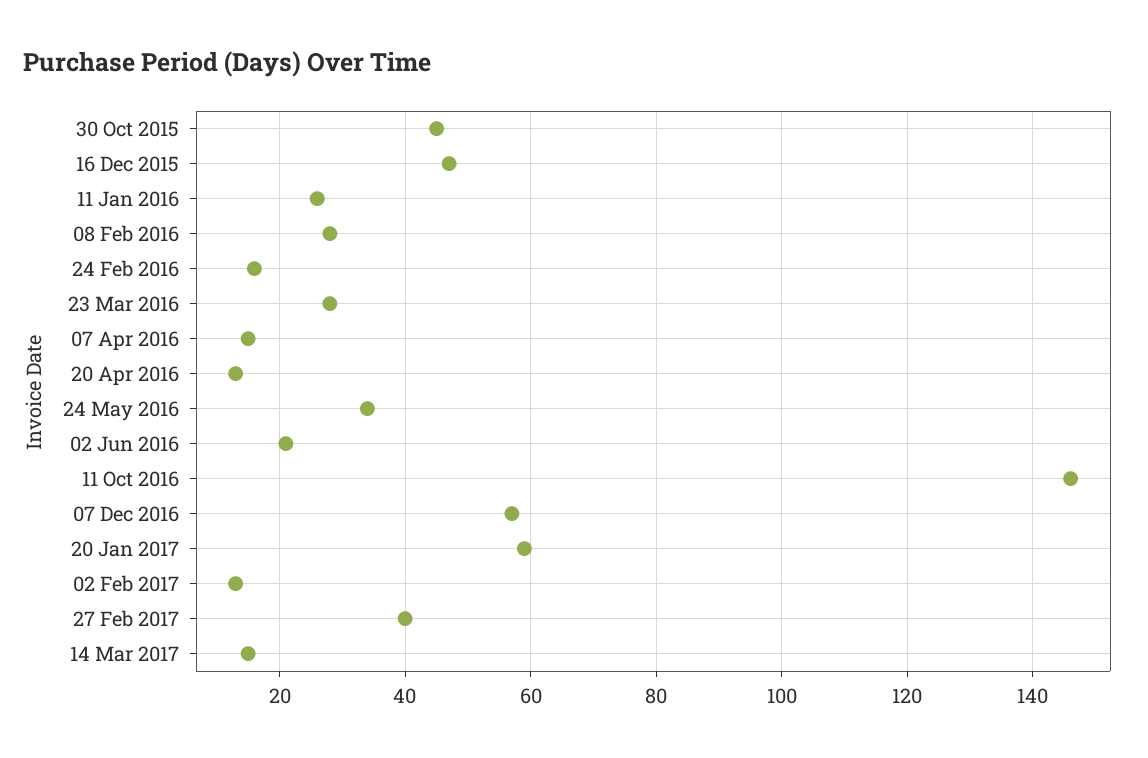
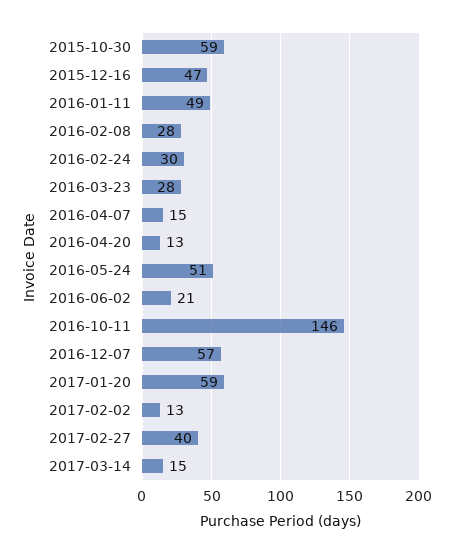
  {
-   "30 Oct 2015": 45,
+   "30 Oct 2015": 59,
    "16 Dec 2015": 47,
-   "11 Jan 2016": 25,
+   "11 Jan 2016": 49,
    "08 Feb 2016": 28,
-   "24 Feb 2016": 15,
+   "24 Feb 2016": 30,
    "23 Mar 2016": 28,
    "07 Apr 2016": 15,
    "20 Apr 2016": 13,
-   "24 May 2016": 35,
+   "24 May 2016": 51,
    "02 Jun 2016": 21,
    "11 Oct 2016": 146,
    "07 Dec 2016": 57,
    "20 Jan 2017": 59,
    "02 Feb 2017": 13,
    "27 Feb 2017": 40,
    "14 Mar 2017": 15
  }

